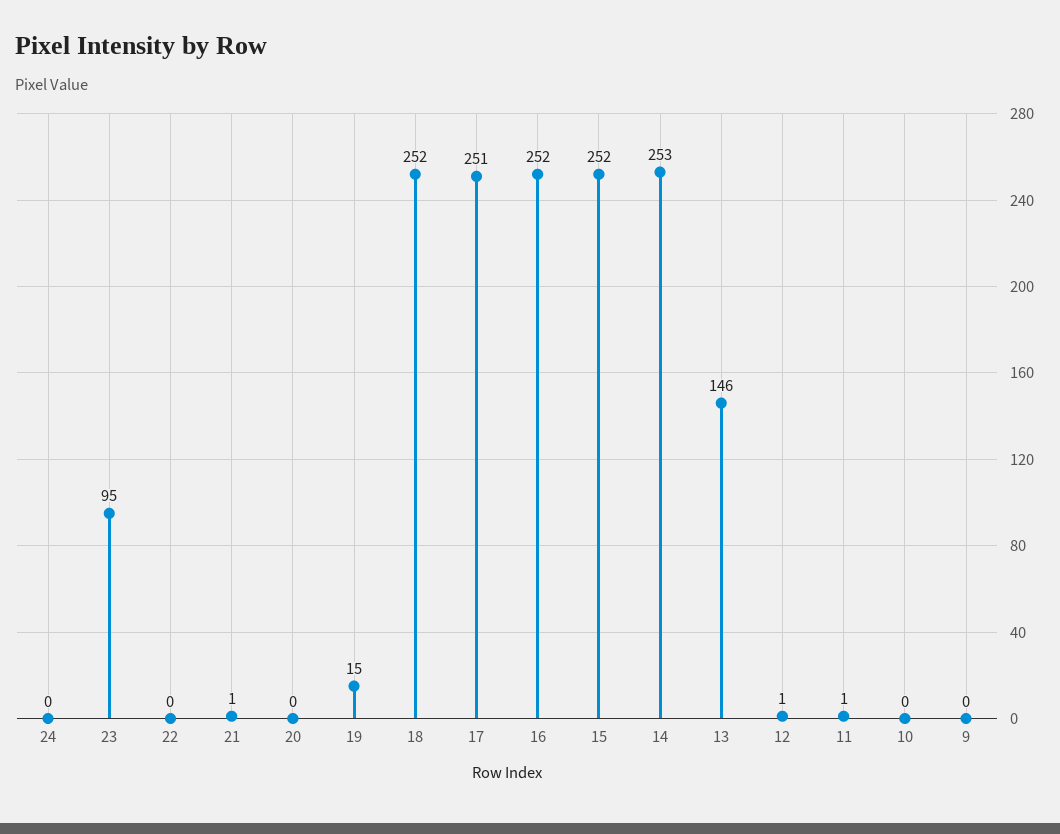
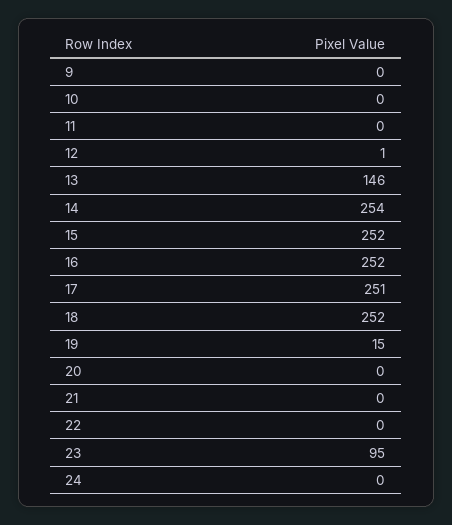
  {
    "24": 0,
    "23": 95,
    "22": 0,
-   "21": 1,
+   "21": 0,
    "20": 0,
    "19": 15,
    "18": 252,
    "17": 251,
    "16": 252,
    "15": 252,
-   "14": 253,
+   "14": 254,
    "13": 146,
    "12": 1,
-   "11": 1,
+   "11": 0,
    "10": 0,
    "9": 0
  }

